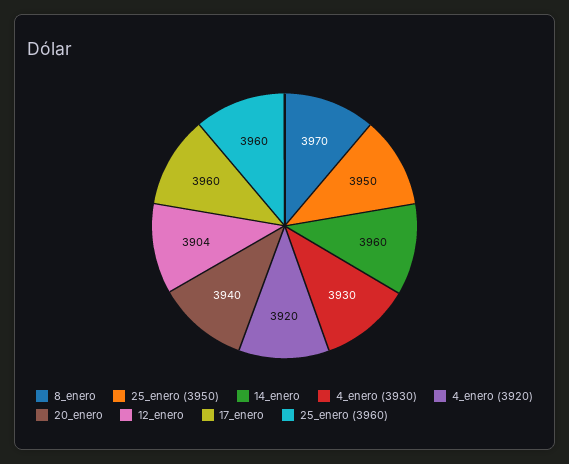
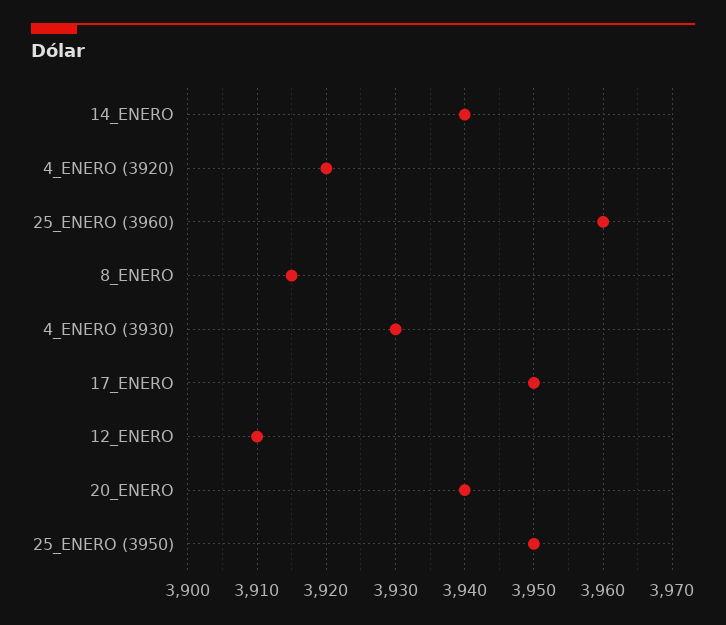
  {
-   "8_enero": 3970,
+   "8_enero": 3915,
    "25_enero (3950)": 3950,
-   "14_enero": 3960,
+   "14_enero": 3940,
    "4_enero (3930)": 3930,
    "4_enero (3920)": 3920,
    "20_enero": 3940,
-   "12_enero": 3904,
+   "12_enero": 3910,
-   "17_enero": 3960,
+   "17_enero": 3950,
    "25_enero (3960)": 3960
  }

